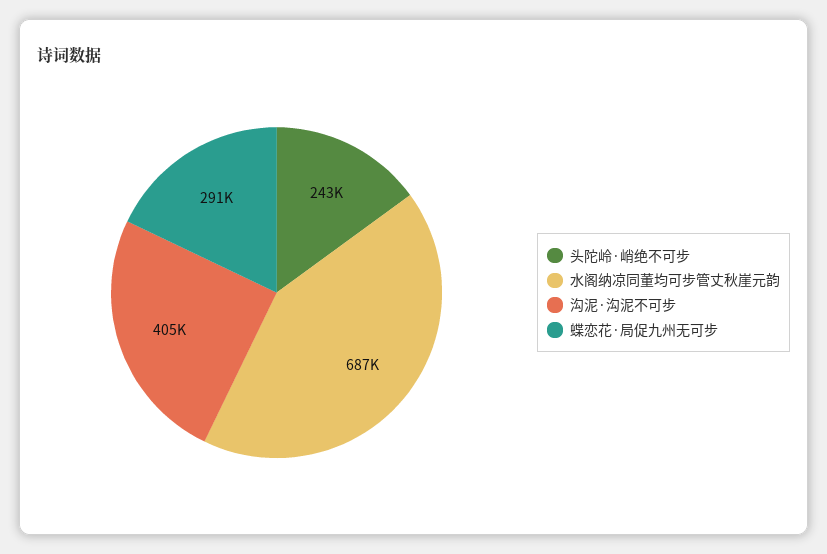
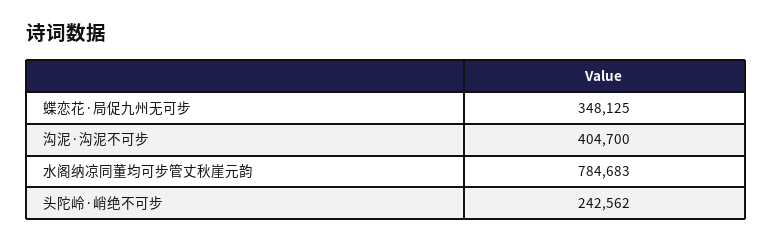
  {
    "头陀岭·峭绝不可步": 242562,
-   "水阁纳凉同董均可步管丈秋崖元韵": 687000,
+   "水阁纳凉同董均可步管丈秋崖元韵": 784683,
    "沟泥·沟泥不可步": 404700,
-   "蝶恋花·局促九州无可步": 291000
+   "蝶恋花·局促九州无可步": 348125
  }

